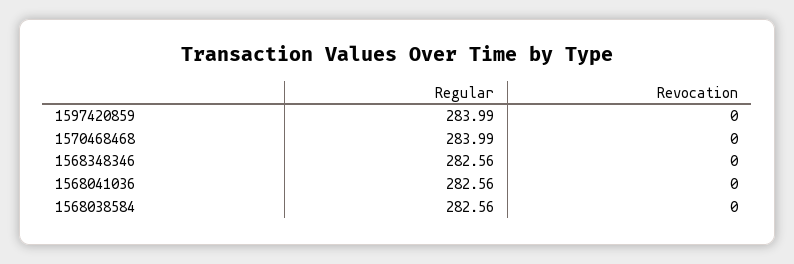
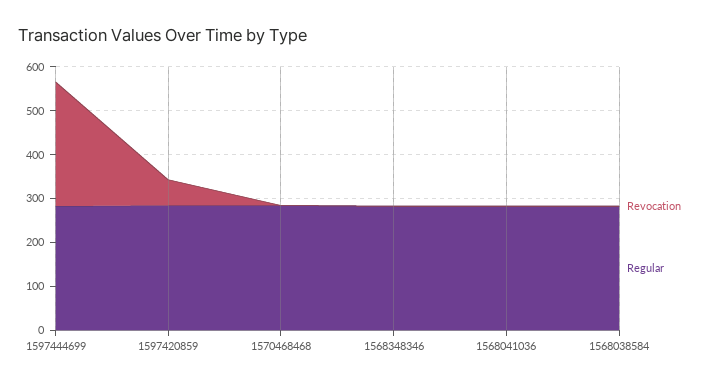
  {
    "Regular": {
      "1597420859": 283.99,
      "1570468468": 283.99,
      "1568348346": 282.56,
      "1568041036": 282.56,
-     "1568038584": 282.56
+     "1568038584": 282.56,
+     "1597444699": 280
    },
    "Revocation": {
-     "1597420859": 0,
+     "1597420859": 60,
      "1570468468": 0,
      "1568348346": 0,
      "1568041036": 0,
-     "1568038584": 0
+     "1568038584": 0,
+     "1597444699": 280
    }
  }

